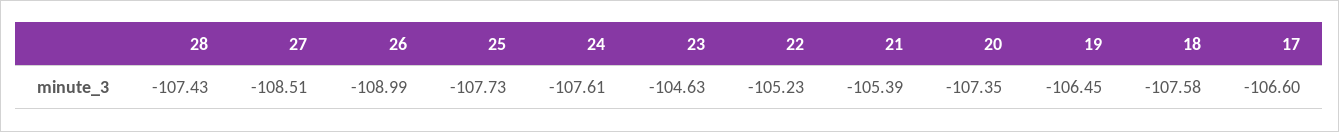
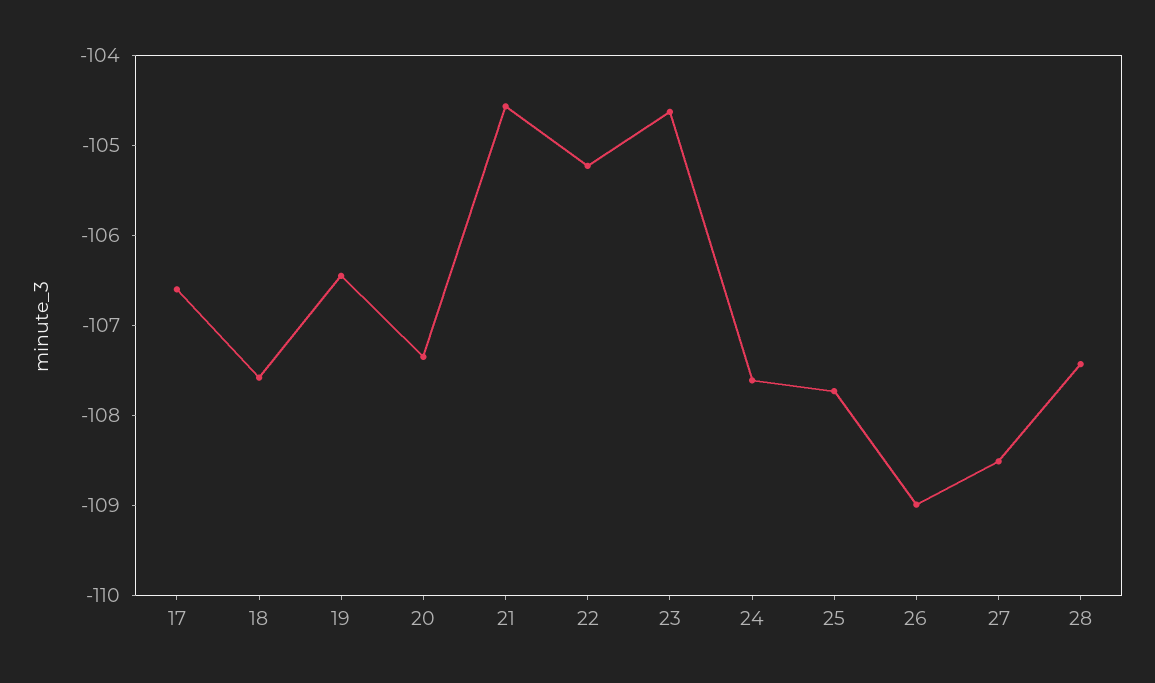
  {
    "28": -107.43,
    "27": -108.51,
    "26": -108.99,
    "25": -107.73,
    "24": -107.61,
    "23": -104.63,
    "22": -105.23,
-   "21": -105.39,
+   "21": -104.6,
    "20": -107.35,
    "19": -106.45,
    "18": -107.58,
    "17": -106.6
  }

